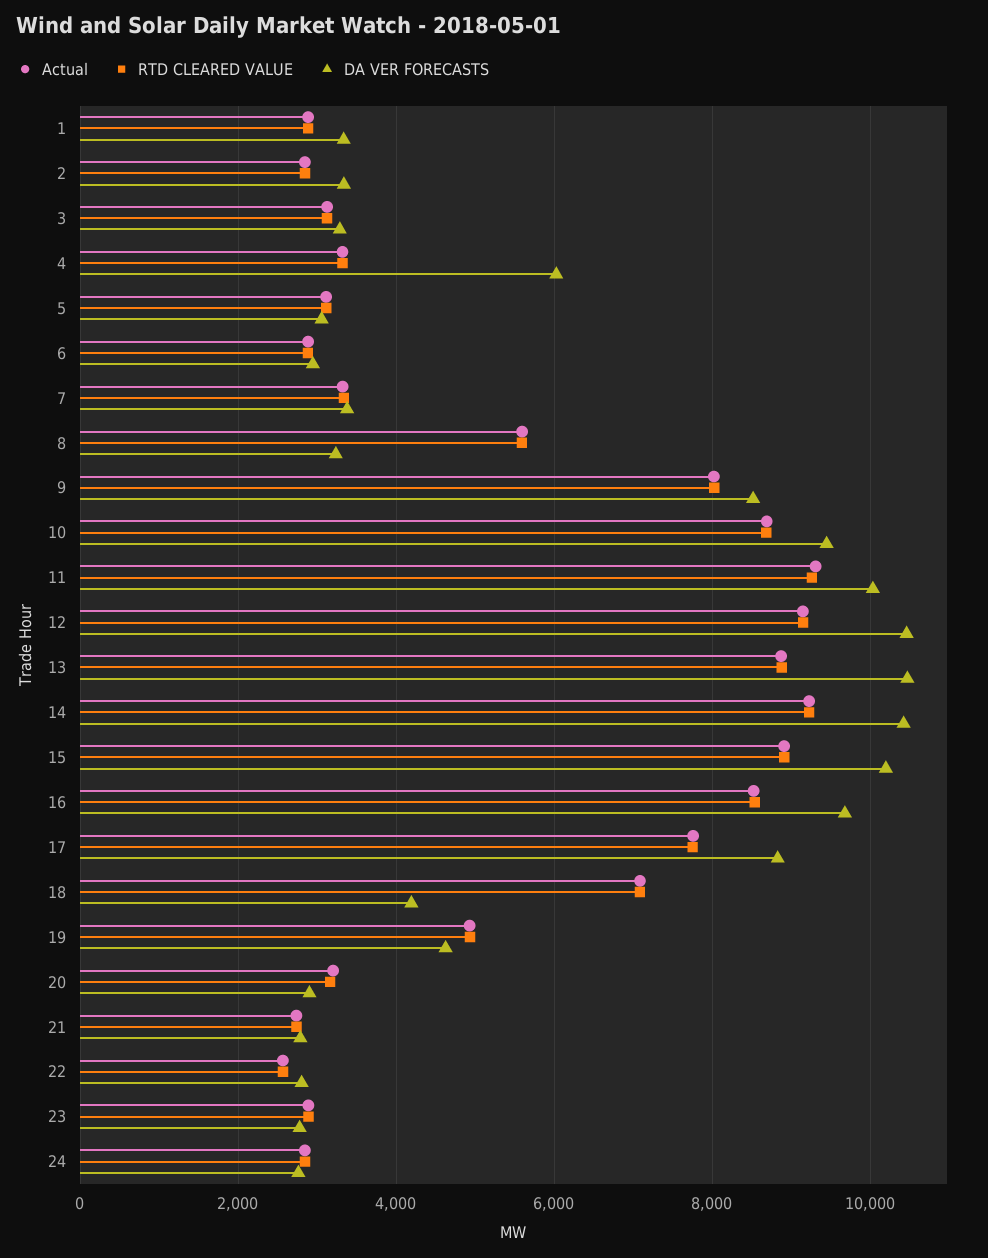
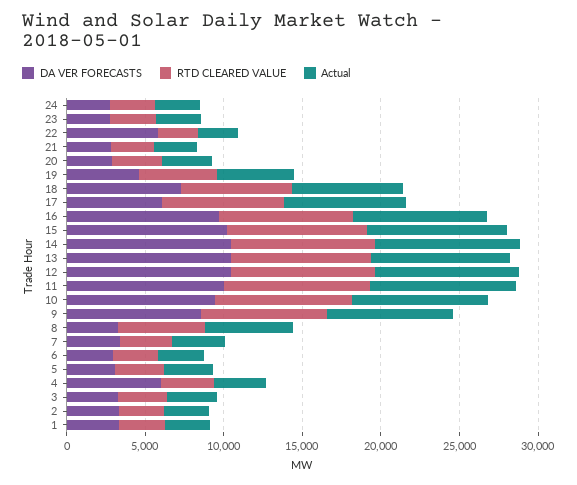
  {
    "Actual": {
      "1": 2800,
      "2": 2800,
      "3": 3200,
      "4": 3400,
      "5": 3200,
      "6": 2800,
      "7": 3400,
      "8": 5600,
      "9": 8000,
      "10": 8600,
      "11": 9400,
      "12": 9200,
      "13": 8800,
      "14": 9200,
      "15": 9000,
      "16": 8600,
      "17": 7800,
      "18": 7000,
      "19": 5000,
      "20": 3200,
      "21": 2800,
      "22": 2600,
      "23": 2800,
      "24": 2800
    },
    "RTD CLEARED VALUE": {
      "1": 2800,
      "2": 2800,
      "3": 3200,
      "4": 3400,
      "5": 3200,
      "6": 2800,
      "7": 3400,
      "8": 5600,
      "9": 8000,
      "10": 8600,
      "11": 9200,
      "12": 9200,
      "13": 8800,
      "14": 9200,
      "15": 9000,
      "16": 8600,
      "17": 7800,
      "18": 7000,
      "19": 5000,
      "20": 3200,
      "21": 2800,
      "22": 2600,
      "23": 2800,
      "24": 2800
    },
    "DA VER FORECASTS": {
      "1": 3400,
      "2": 3400,
      "3": 3200,
      "4": 6000,
      "5": 3000,
      "6": 3000,
      "7": 3400,
      "8": 3200,
      "9": 8600,
      "10": 9400,
      "11": 10000,
      "12": 10400,
      "13": 10400,
      "14": 10400,
      "15": 10200,
      "16": 9600,
-     "17": 8800,
+     "17": 6000,
-     "18": 4200,
+     "18": 7000,
      "19": 4600,
      "20": 3000,
      "21": 2800,
-     "22": 2800,
+     "22": 6000,
      "23": 2800,
      "24": 2800
    }
  }

